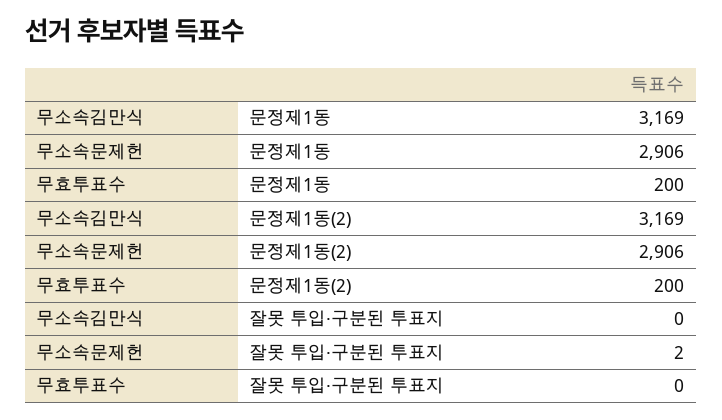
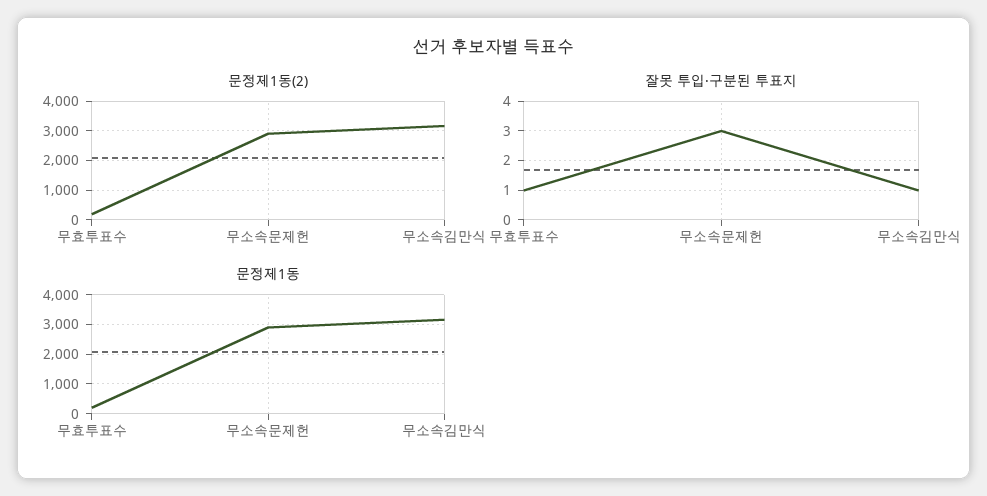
  {
    "문정제1동": {
      "무소속김만식": 3169,
      "무소속문제헌": 2906,
      "무효투표수": 200
    },
    "문정제1동(2)": {
      "무소속김만식": 3169,
      "무소속문제헌": 2906,
      "무효투표수": 200
    },
    "잘못 투입·구분된 투표지": {
-     "무소속김만식": 0,
+     "무소속김만식": 1,
-     "무소속문제헌": 2,
+     "무소속문제헌": 3,
-     "무효투표수": 0
+     "무효투표수": 1
    }
  }

